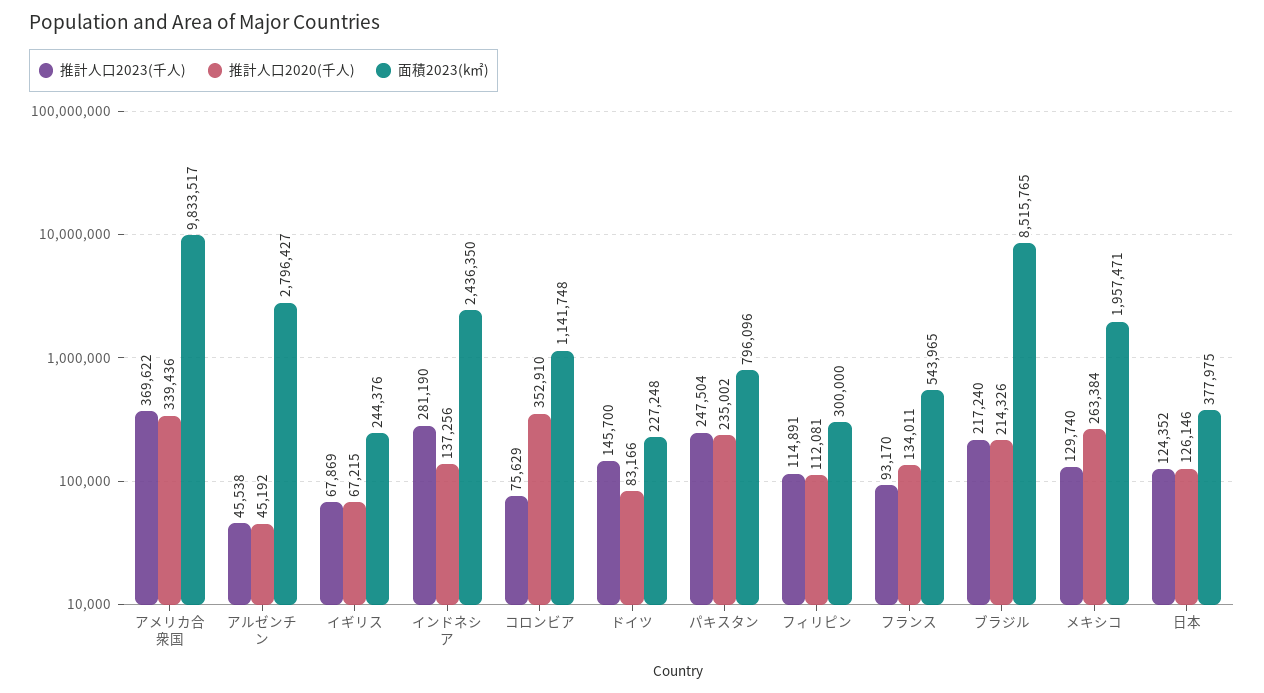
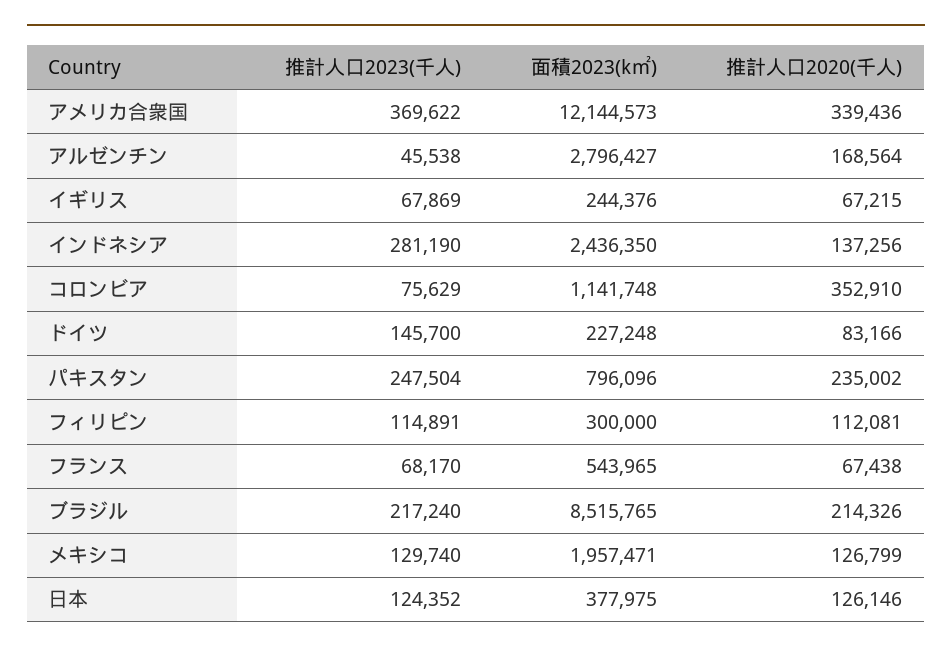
  {
    "推計人口2023(千人)": {
      "アメリカ合衆国": 369622,
      "アルゼンチン": 45538,
      "イギリス": 67869,
      "インドネシア": 281190,
      "コロンビア": 75629,
      "ドイツ": 145700,
      "パキスタン": 247504,
      "フィリピン": 114891,
-     "フランス": 93170,
+     "フランス": 68170,
      "ブラジル": 217240,
      "メキシコ": 129740,
      "日本": 124352
    },
    "推計人口2020(千人)": {
      "アメリカ合衆国": 339436,
-     "アルゼンチン": 45192,
+     "アルゼンチン": 168564,
      "イギリス": 67215,
      "インドネシア": 137256,
      "コロンビア": 352910,
      "ドイツ": 83166,
      "パキスタン": 235002,
      "フィリピン": 112081,
-     "フランス": 134011,
+     "フランス": 67438,
      "ブラジル": 214326,
-     "メキシコ": 263384,
+     "メキシコ": 126799,
      "日本": 126146
    },
    "面積2023(k㎡)": {
-     "アメリカ合衆国": 9833517,
+     "アメリカ合衆国": 12144573,
      "アルゼンチン": 2796427,
      "イギリス": 244376,
      "インドネシア": 2436350,
      "コロンビア": 1141748,
      "ドイツ": 227248,
      "パキスタン": 796096,
      "フィリピン": 300000,
      "フランス": 543965,
      "ブラジル": 8515765,
      "メキシコ": 1957471,
      "日本": 377975
    }
  }

